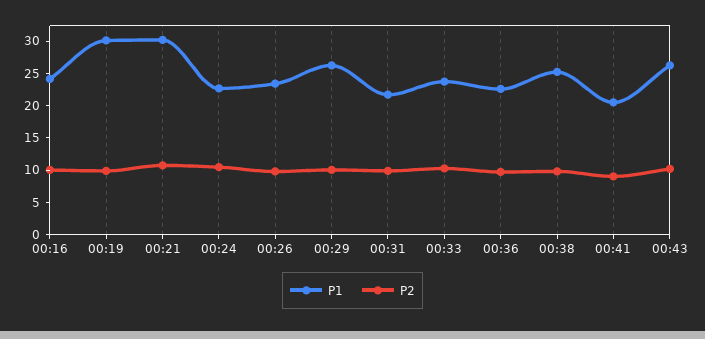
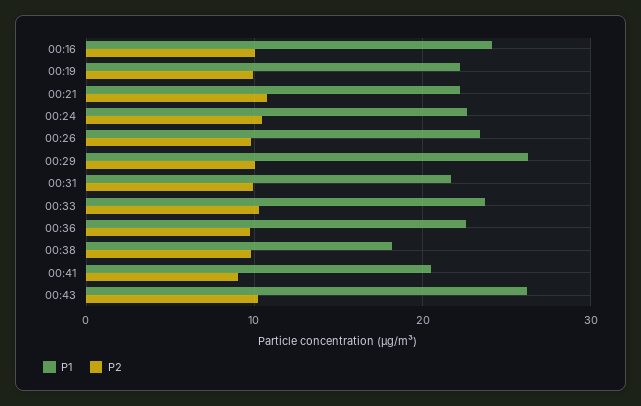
  {
    "P1": {
      "00:16": 24,
-     "00:19": 30,
+     "00:19": 22,
-     "00:21": 30,
+     "00:21": 22,
      "00:24": 23,
      "00:26": 23,
      "00:29": 26,
      "00:31": 22,
      "00:33": 24,
      "00:36": 23,
-     "00:38": 25,
+     "00:38": 18,
      "00:41": 21,
      "00:43": 26
    },
    "P2": {
      "00:16": 10,
      "00:19": 10,
      "00:21": 11,
      "00:24": 10,
      "00:26": 10,
      "00:29": 10,
      "00:31": 10,
      "00:33": 10,
      "00:36": 10,
      "00:38": 10,
      "00:41": 9,
      "00:43": 10
    }
  }

